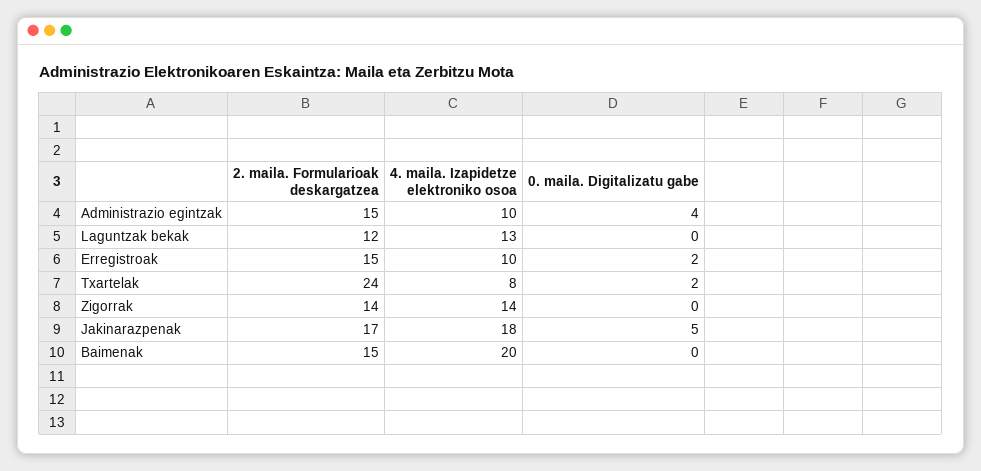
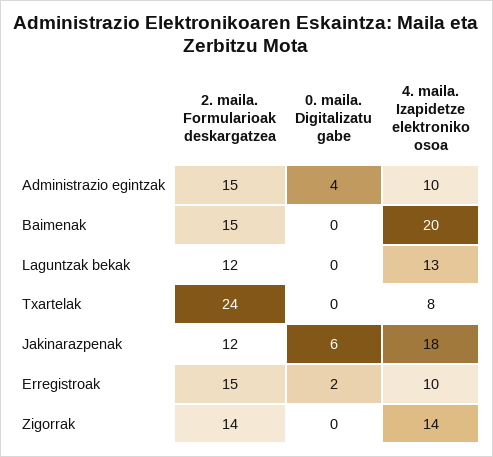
  {
    "2. maila. Formularioak deskargatzea": {
      "Administrazio egintzak": 15,
      "Laguntzak bekak": 12,
      "Erregistroak": 15,
      "Txartelak": 24,
      "Zigorrak": 14,
-     "Jakinarazpenak": 17,
+     "Jakinarazpenak": 12,
      "Baimenak": 15
    },
    "4. maila. Izapidetze elektroniko osoa": {
      "Administrazio egintzak": 10,
      "Laguntzak bekak": 13,
      "Erregistroak": 10,
      "Txartelak": 8,
      "Zigorrak": 14,
      "Jakinarazpenak": 18,
      "Baimenak": 20
    },
    "0. maila. Digitalizatu gabe": {
      "Administrazio egintzak": 4,
      "Laguntzak bekak": 0,
      "Erregistroak": 2,
-     "Txartelak": 2,
+     "Txartelak": 0,
      "Zigorrak": 0,
-     "Jakinarazpenak": 5,
+     "Jakinarazpenak": 6,
      "Baimenak": 0
    }
  }

